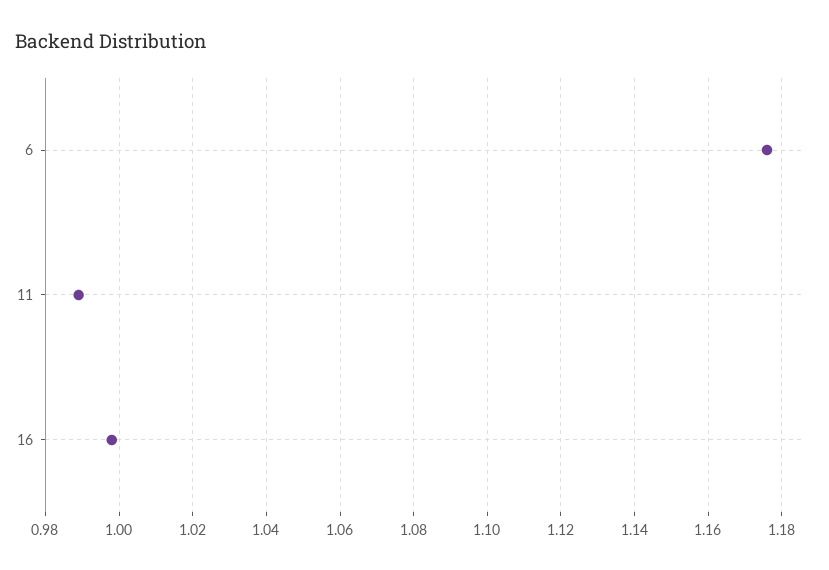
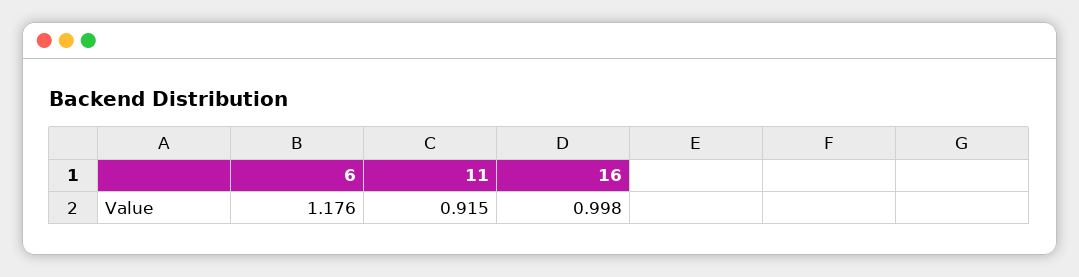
  {
    "6": 1.176,
-   "11": 0.99,
+   "11": 0.915,
    "16": 0.998
  }

